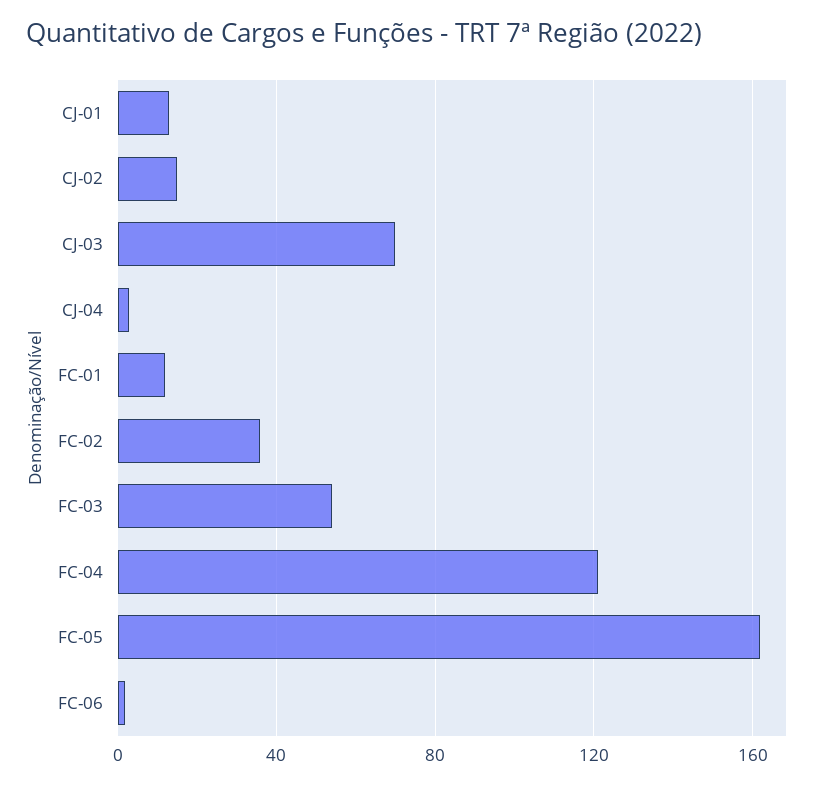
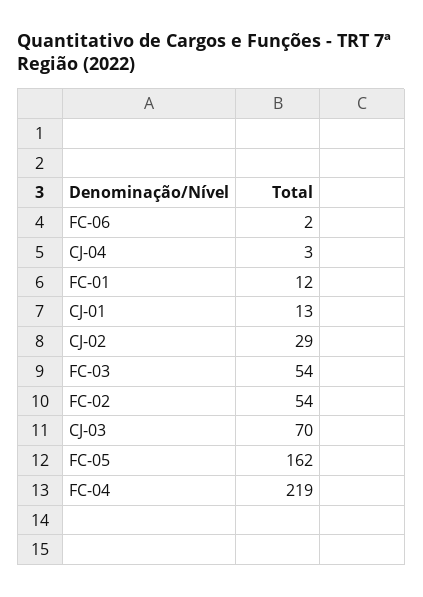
  {
    "CJ-01": 13,
-   "CJ-02": 15,
+   "CJ-02": 29,
    "CJ-03": 70,
    "CJ-04": 3,
    "FC-01": 12,
-   "FC-02": 35,
+   "FC-02": 54,
    "FC-03": 54,
-   "FC-04": 120,
+   "FC-04": 219,
    "FC-05": 162,
    "FC-06": 2
  }

